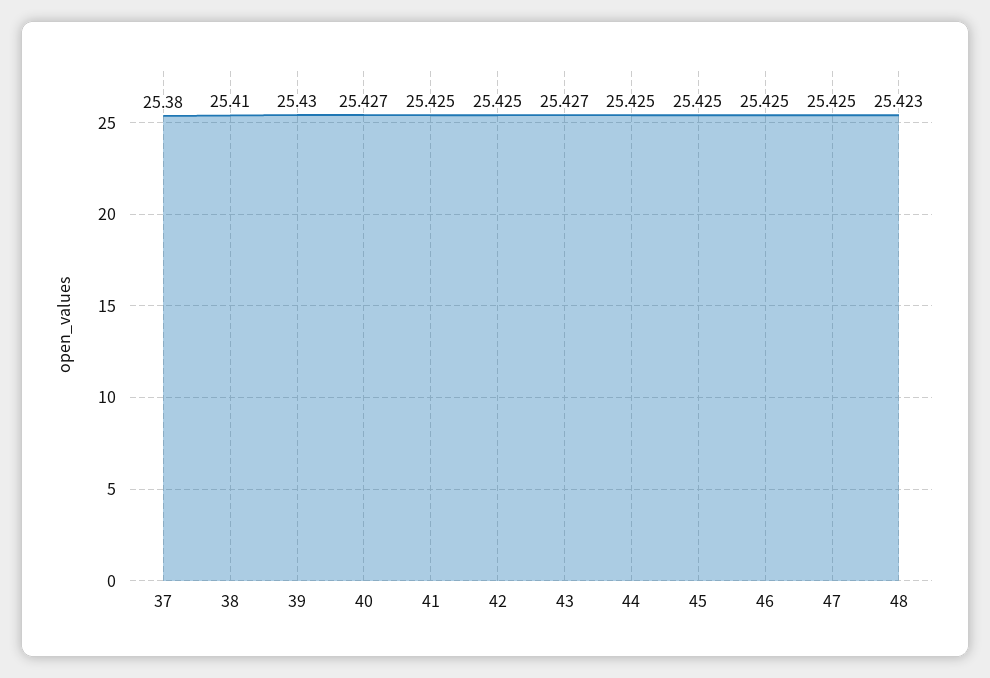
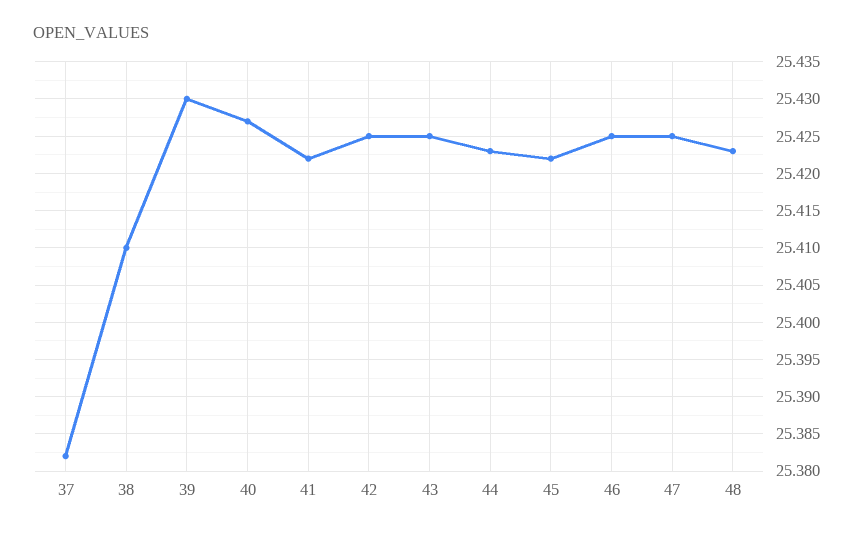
  {
-   "37": 25.38,
+   "37": 25.382,
    "38": 25.41,
    "39": 25.43,
    "40": 25.427,
-   "41": 25.425,
+   "41": 25.422,
    "42": 25.425,
-   "43": 25.427,
+   "43": 25.425,
-   "44": 25.425,
+   "44": 25.423,
-   "45": 25.425,
+   "45": 25.422,
    "46": 25.425,
    "47": 25.425,
    "48": 25.423
  }

